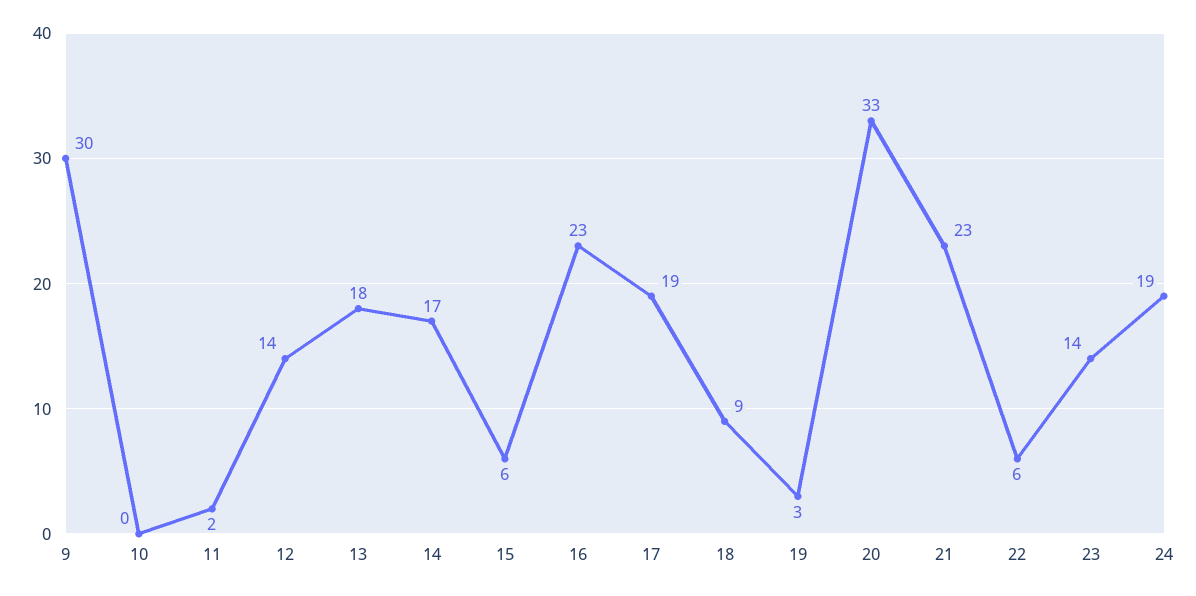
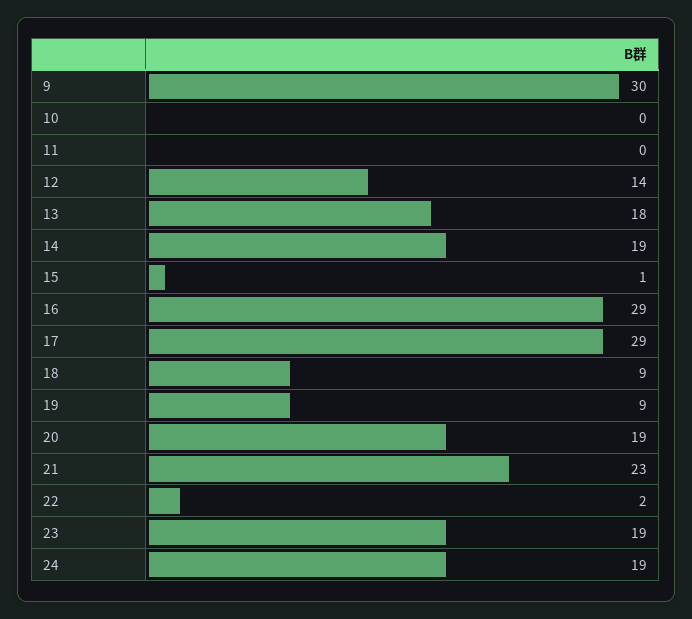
  {
    "9": 30,
    "10": 0,
-   "11": 2,
+   "11": 0,
    "12": 14,
    "13": 18,
-   "14": 17,
+   "14": 19,
-   "15": 6,
+   "15": 1,
-   "16": 23,
+   "16": 29,
-   "17": 19,
+   "17": 29,
    "18": 9,
-   "19": 3,
+   "19": 9,
-   "20": 33,
+   "20": 19,
    "21": 23,
-   "22": 6,
+   "22": 2,
-   "23": 14,
+   "23": 19,
    "24": 19
  }

